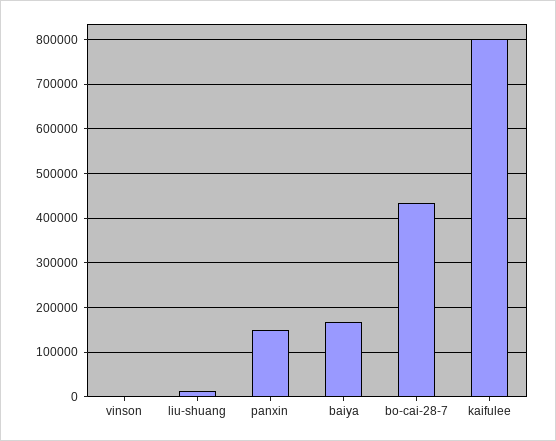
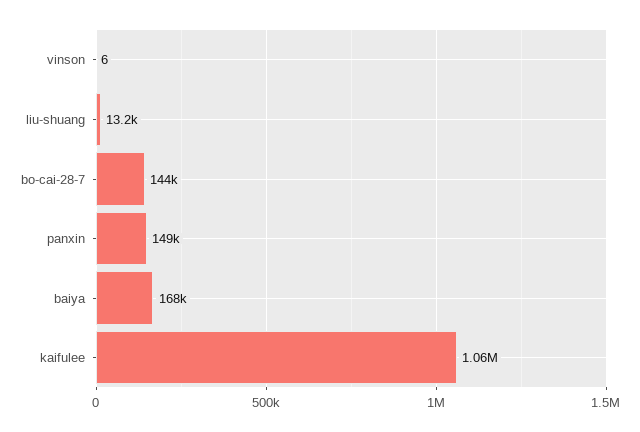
  {
    "vinson": 6,
    "liu-shuang": 13200,
    "panxin": 149000,
    "baiya": 168000,
-   "bo-cai-28-7": 440000,
+   "bo-cai-28-7": 144000,
-   "kaifulee": 800000
+   "kaifulee": 1060000
  }

